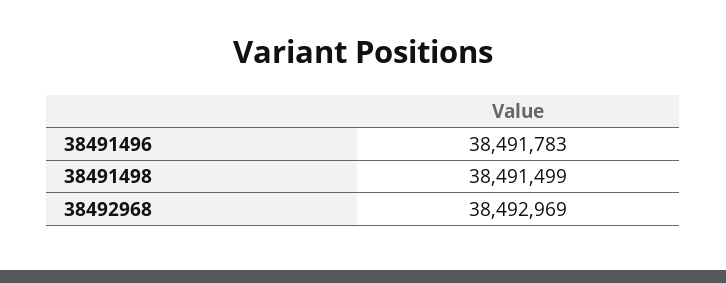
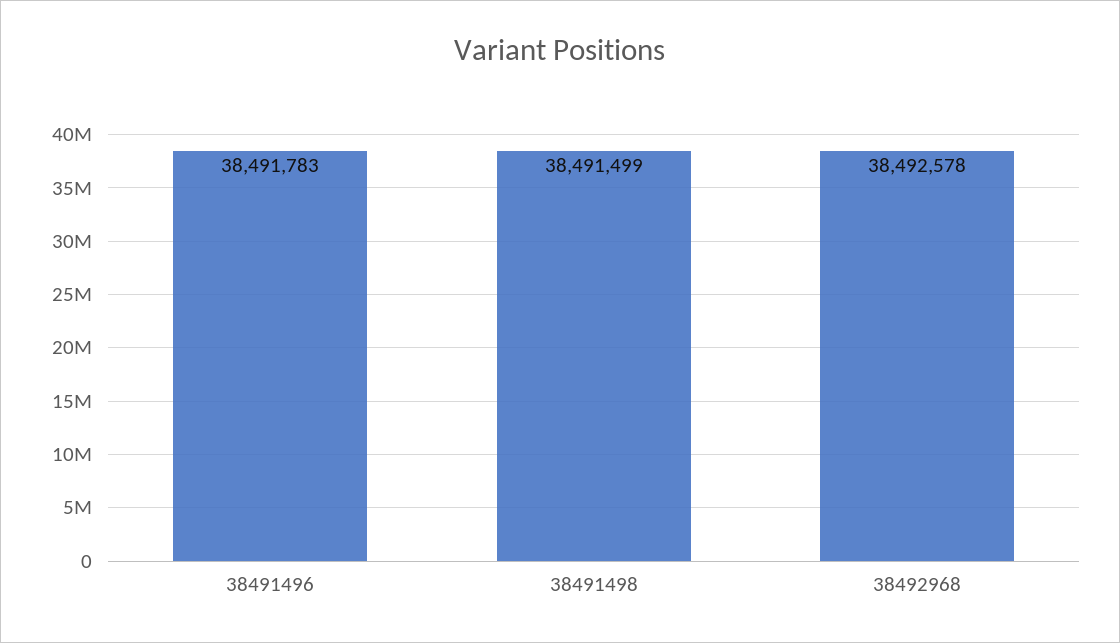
  {
    "38491496": 38491783,
    "38491498": 38491499,
-   "38492968": 38492969
+   "38492968": 38492578
  }

